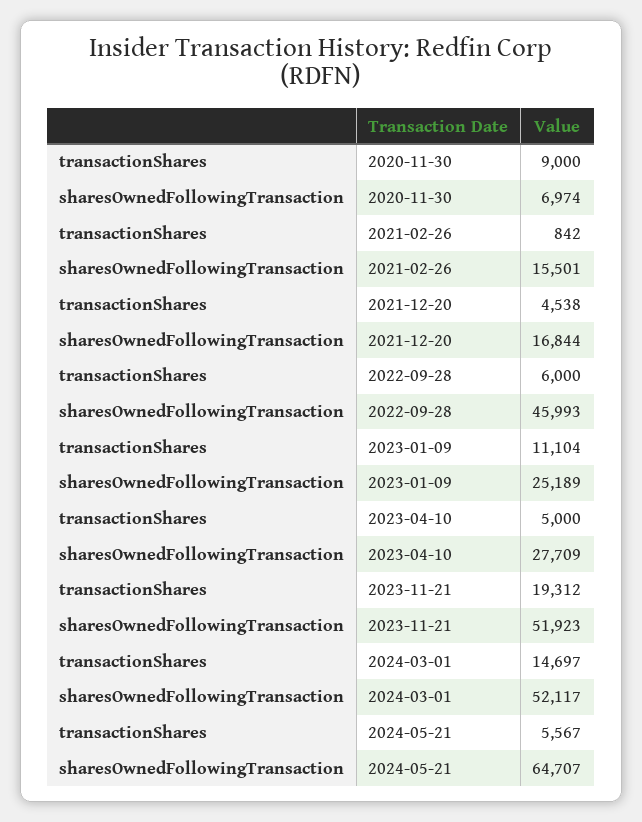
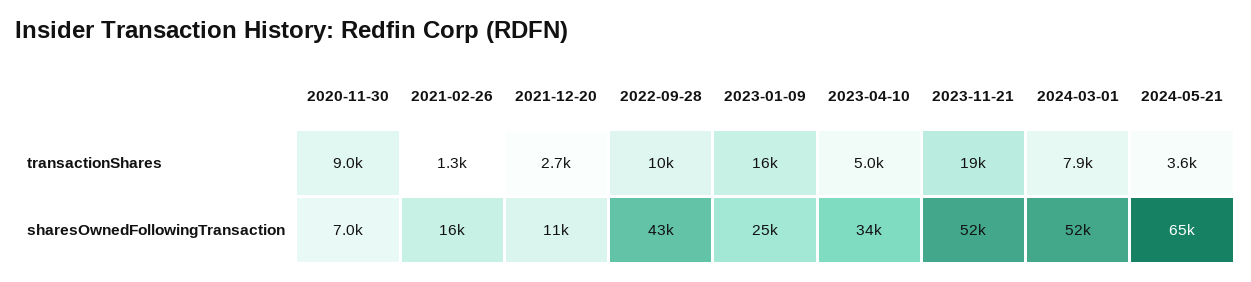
  {
    "transactionShares": {
      "2020-11-30": 9000,
-     "2021-02-26": 842,
+     "2021-02-26": 1300,
-     "2021-12-20": 4538,
+     "2021-12-20": 2700,
-     "2022-09-28": 6000,
+     "2022-09-28": 10000,
-     "2023-01-09": 11104,
+     "2023-01-09": 16000,
      "2023-04-10": 5000,
      "2023-11-21": 19312,
-     "2024-03-01": 14697,
+     "2024-03-01": 7900,
-     "2024-05-21": 5567
+     "2024-05-21": 3600
    },
    "sharesOwnedFollowingTransaction": {
      "2020-11-30": 6974,
      "2021-02-26": 15501,
-     "2021-12-20": 16844,
+     "2021-12-20": 11000,
-     "2022-09-28": 45993,
+     "2022-09-28": 43000,
      "2023-01-09": 25189,
-     "2023-04-10": 27709,
+     "2023-04-10": 34000,
      "2023-11-21": 51923,
      "2024-03-01": 52117,
      "2024-05-21": 64707
    }
  }

